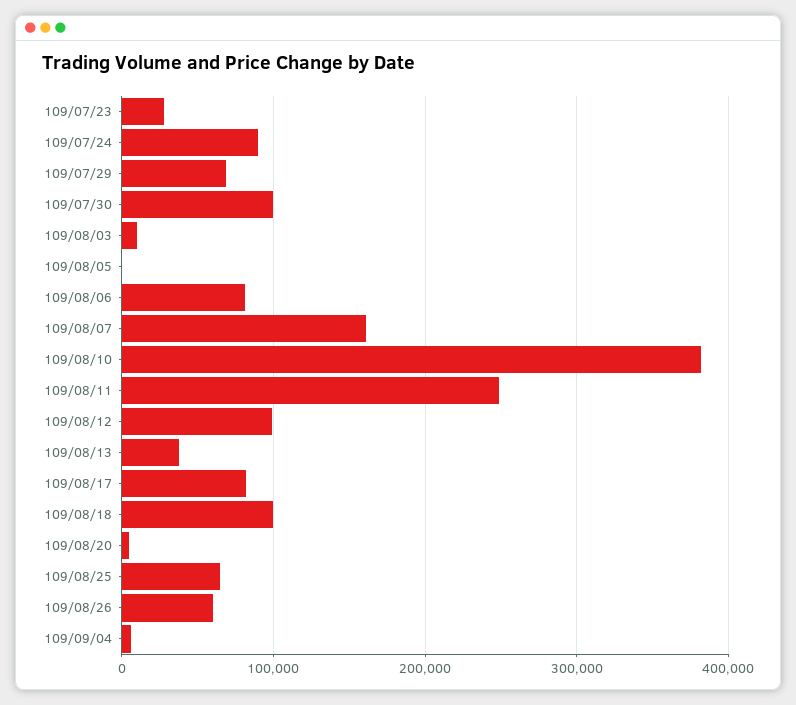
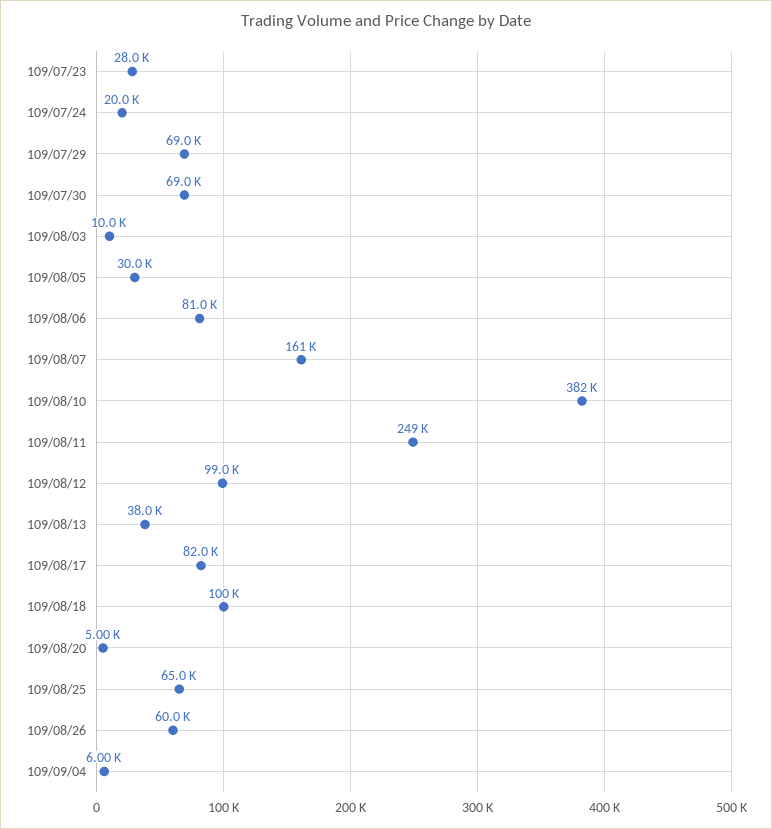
  {
    "109/07/23": 28000,
-   "109/07/24": 90000,
+   "109/07/24": 20000,
    "109/07/29": 69000,
-   "109/07/30": 100000,
+   "109/07/30": 69000,
    "109/08/03": 10000,
-   "109/08/05": 0,
+   "109/08/05": 30000,
    "109/08/06": 81000,
    "109/08/07": 161000,
    "109/08/10": 382000,
    "109/08/11": 249000,
    "109/08/12": 99000,
    "109/08/13": 38000,
    "109/08/17": 82000,
    "109/08/18": 100000,
    "109/08/20": 5000,
    "109/08/25": 65000,
    "109/08/26": 60000,
    "109/09/04": 6000
  }

